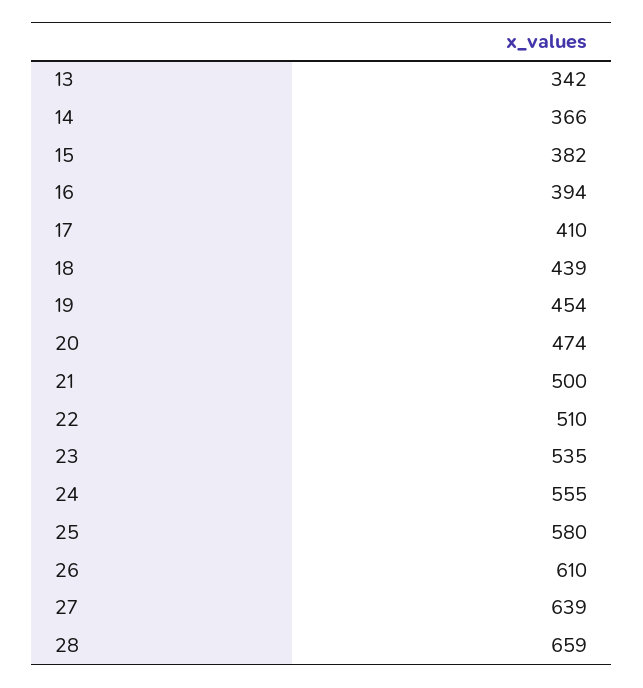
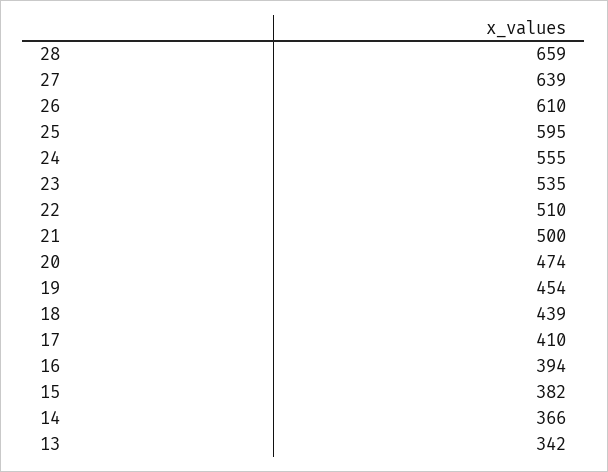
  {
    "13": 342,
    "14": 366,
    "15": 382,
    "16": 394,
    "17": 410,
    "18": 439,
    "19": 454,
    "20": 474,
    "21": 500,
    "22": 510,
    "23": 535,
    "24": 555,
-   "25": 580,
+   "25": 595,
    "26": 610,
    "27": 639,
    "28": 659
  }

